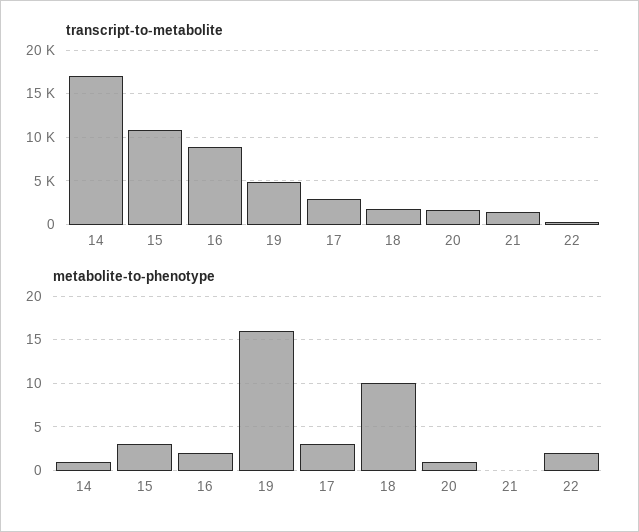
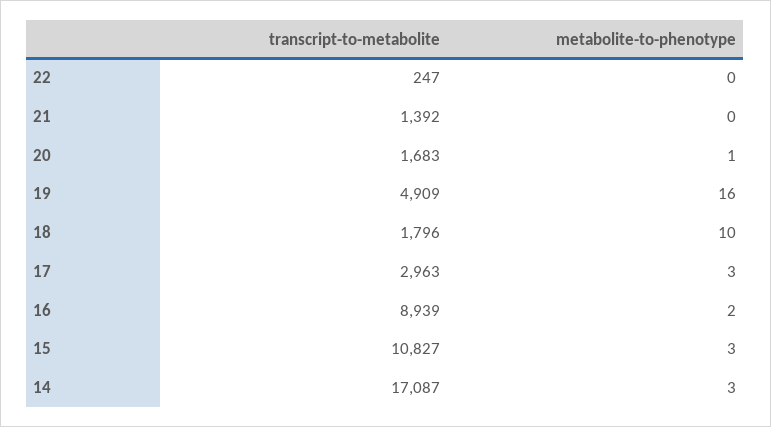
  {
    "transcript-to-metabolite": {
      "14": 17087,
      "15": 10827,
      "16": 8939,
      "19": 4909,
      "17": 2963,
      "18": 1796,
      "20": 1683,
      "21": 1392,
      "22": 247
    },
    "metabolite-to-phenotype": {
-     "14": 1,
+     "14": 3,
      "15": 3,
      "16": 2,
      "19": 16,
      "17": 3,
      "18": 10,
      "20": 1,
      "21": 0,
-     "22": 2
+     "22": 0
    }
  }

